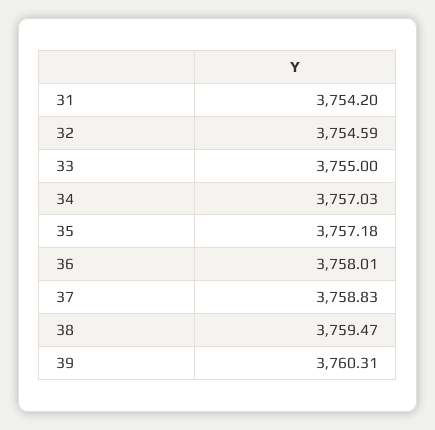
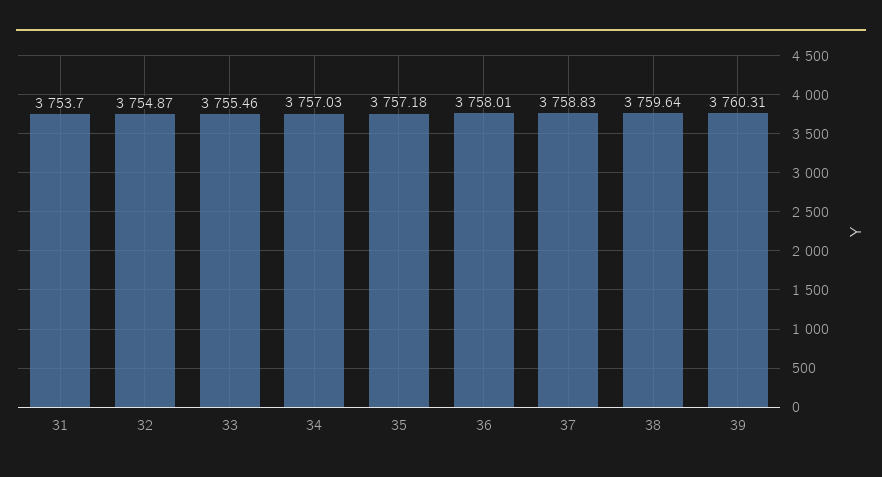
  {
-   "31": 3754.2,
+   "31": 3753.7,
-   "32": 3754.59,
+   "32": 3754.87,
-   "33": 3755,
+   "33": 3755.46,
    "34": 3757.03,
    "35": 3757.18,
    "36": 3758.01,
    "37": 3758.83,
-   "38": 3759.47,
+   "38": 3759.64,
    "39": 3760.31
  }

